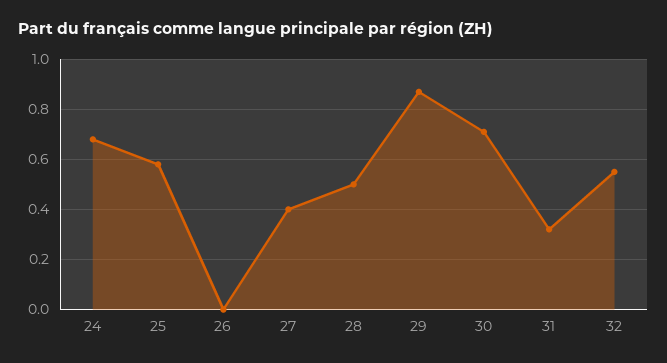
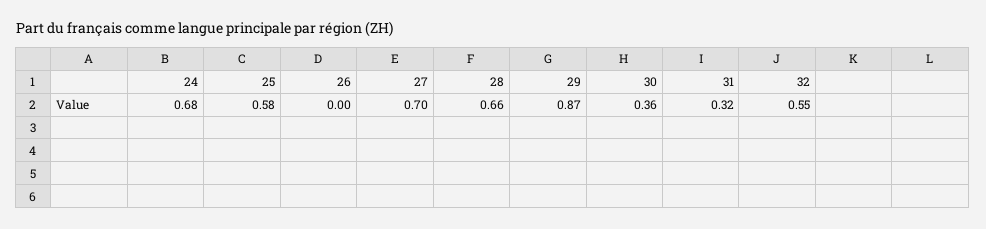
  {
    "24": 0.68,
    "25": 0.58,
    "26": 0,
-   "27": 0.4,
+   "27": 0.7,
-   "28": 0.5,
+   "28": 0.66,
    "29": 0.87,
-   "30": 0.7,
+   "30": 0.36,
    "31": 0.32,
    "32": 0.55
  }

